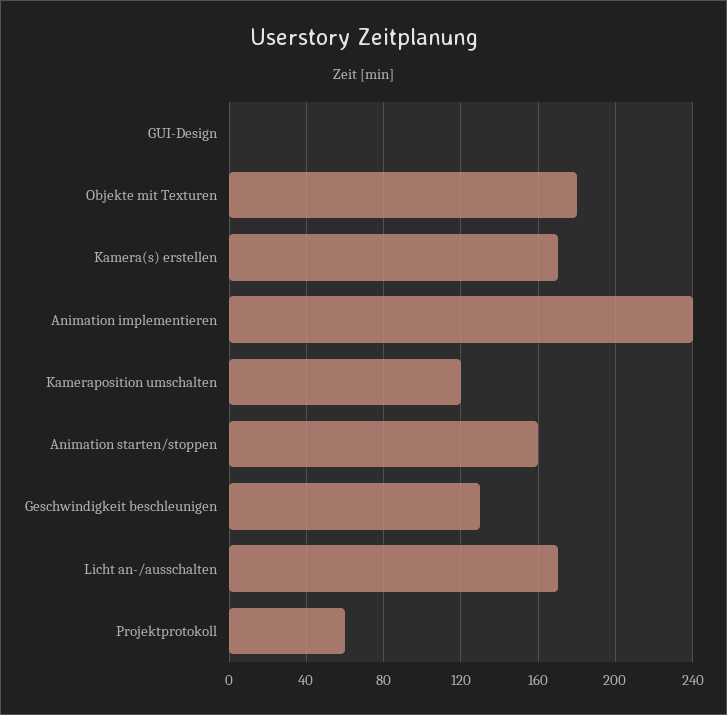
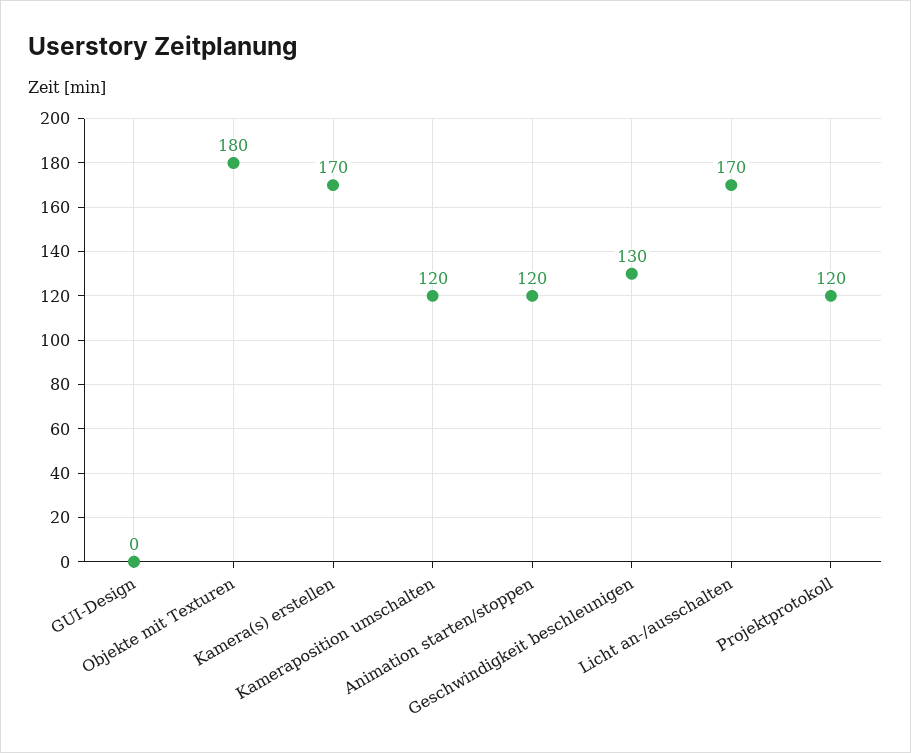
  {
    "GUI-Design": 0,
    "Objekte mit Texturen": 180,
    "Kamera(s) erstellen": 170,
-   "Animation implementieren": 240,
    "Kameraposition umschalten": 120,
-   "Animation starten/stoppen": 160,
+   "Animation starten/stoppen": 120,
    "Geschwindigkeit beschleunigen": 130,
    "Licht an-/ausschalten": 170,
-   "Projektprotokoll": 60
+   "Projektprotokoll": 120
  }

